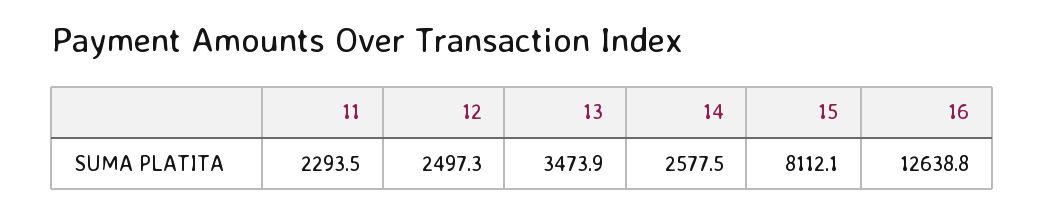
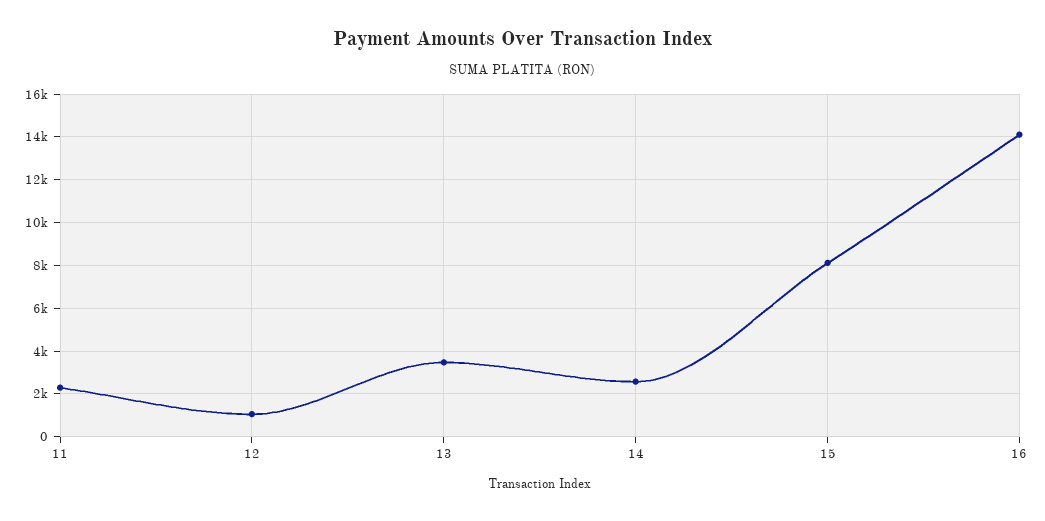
  {
    "11": 2293.5,
-   "12": 2497.3,
+   "12": 1000,
    "13": 3473.9,
    "14": 2577.5,
    "15": 8112.1,
-   "16": 12638.8
+   "16": 14000
  }

